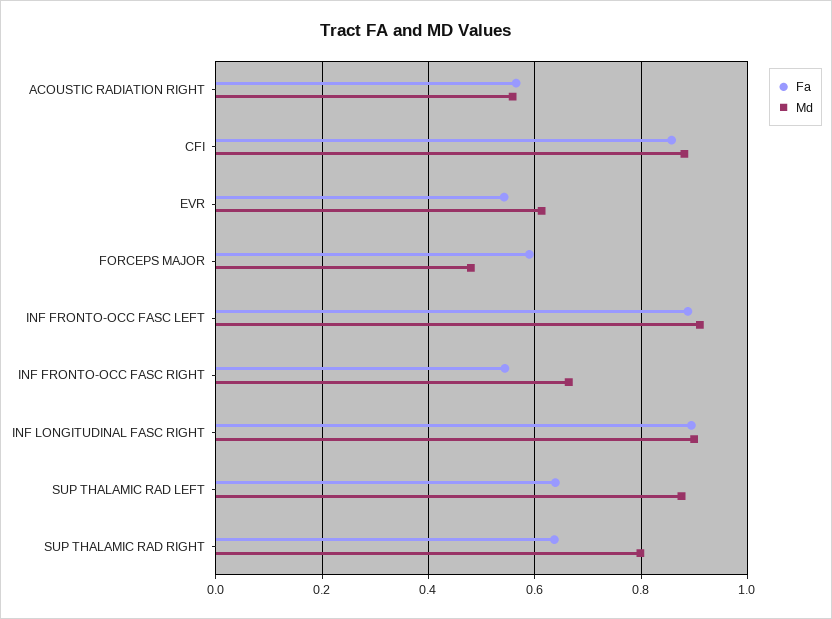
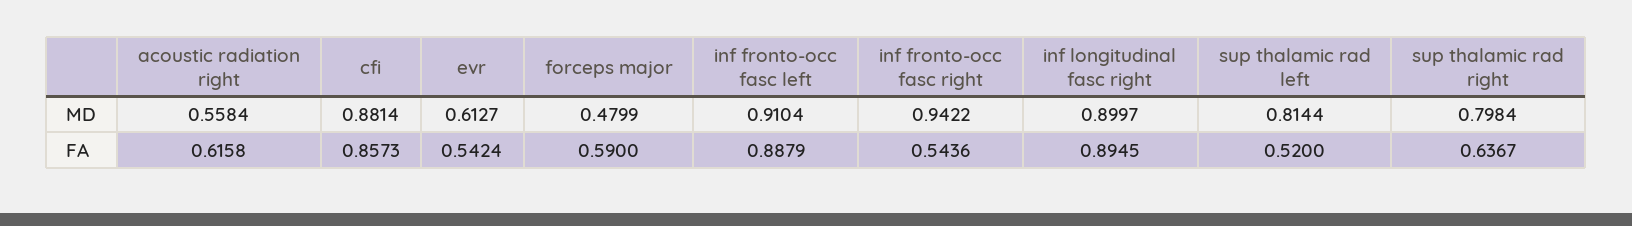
  {
    "Fa": {
-     "ACOUSTIC RADIATION RIGHT": 0.56,
+     "ACOUSTIC RADIATION RIGHT": 0.6158,
      "CFI": 0.8573,
      "EVR": 0.5424,
      "FORCEPS MAJOR": 0.59,
      "INF FRONTO-OCC FASC LEFT": 0.8879,
      "INF FRONTO-OCC FASC RIGHT": 0.5436,
      "INF LONGITUDINAL FASC RIGHT": 0.8945,
-     "SUP THALAMIC RAD LEFT": 0.64,
+     "SUP THALAMIC RAD LEFT": 0.52,
      "SUP THALAMIC RAD RIGHT": 0.6367
    },
    "Md": {
      "ACOUSTIC RADIATION RIGHT": 0.5584,
      "CFI": 0.8814,
      "EVR": 0.6127,
      "FORCEPS MAJOR": 0.4799,
      "INF FRONTO-OCC FASC LEFT": 0.9104,
-     "INF FRONTO-OCC FASC RIGHT": 0.66,
+     "INF FRONTO-OCC FASC RIGHT": 0.9422,
      "INF LONGITUDINAL FASC RIGHT": 0.8997,
-     "SUP THALAMIC RAD LEFT": 0.88,
+     "SUP THALAMIC RAD LEFT": 0.8144,
      "SUP THALAMIC RAD RIGHT": 0.7984
    }
  }

